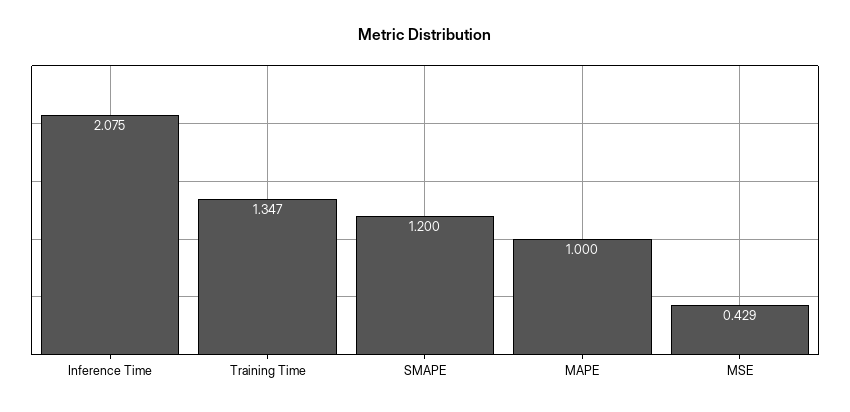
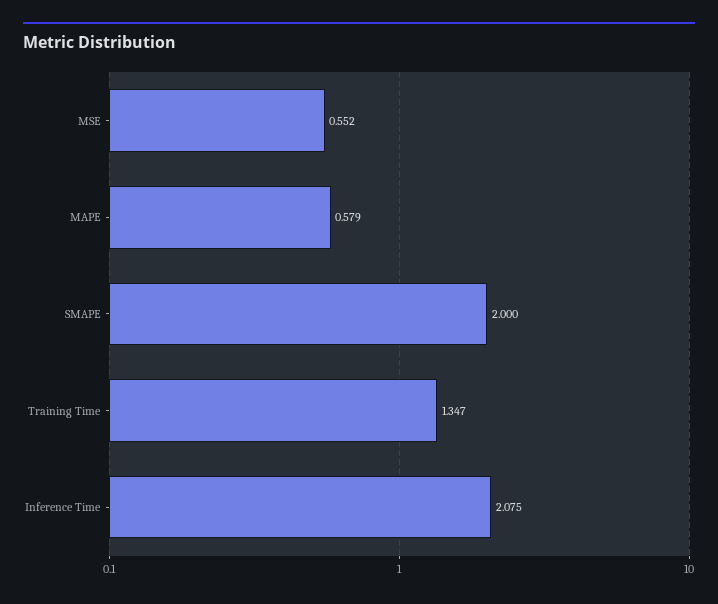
  {
    "Inference Time": 2.075,
    "Training Time": 1.347,
-   "SMAPE": 1.2,
+   "SMAPE": 2,
-   "MAPE": 1,
+   "MAPE": 0.579,
-   "MSE": 0.429
+   "MSE": 0.552
  }

